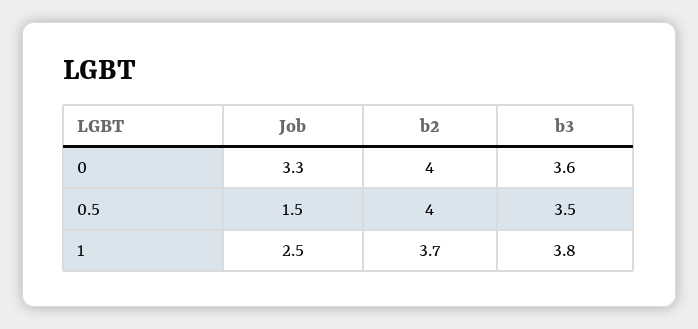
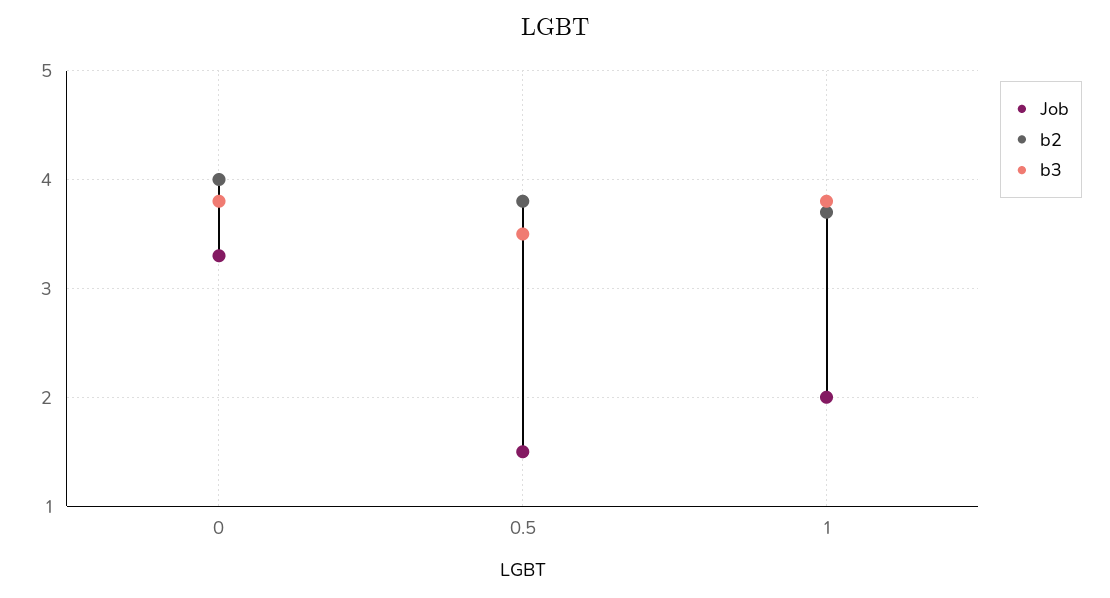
  {
    "Job": {
      "0": 3.3,
      "0.5": 1.5,
-     "1": 2.5
+     "1": 2
    },
    "b2": {
      "0": 4,
-     "0.5": 4,
+     "0.5": 3.8,
      "1": 3.7
    },
    "b3": {
-     "0": 3.6,
+     "0": 3.8,
      "0.5": 3.5,
      "1": 3.8
    }
  }

